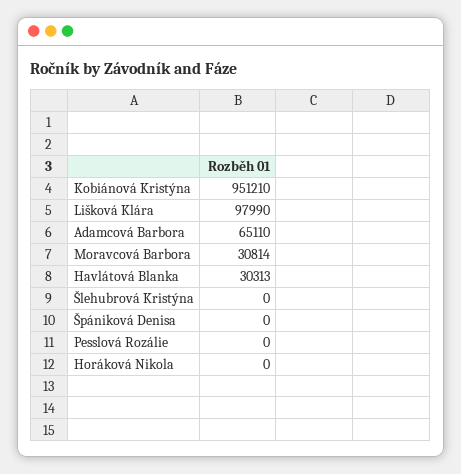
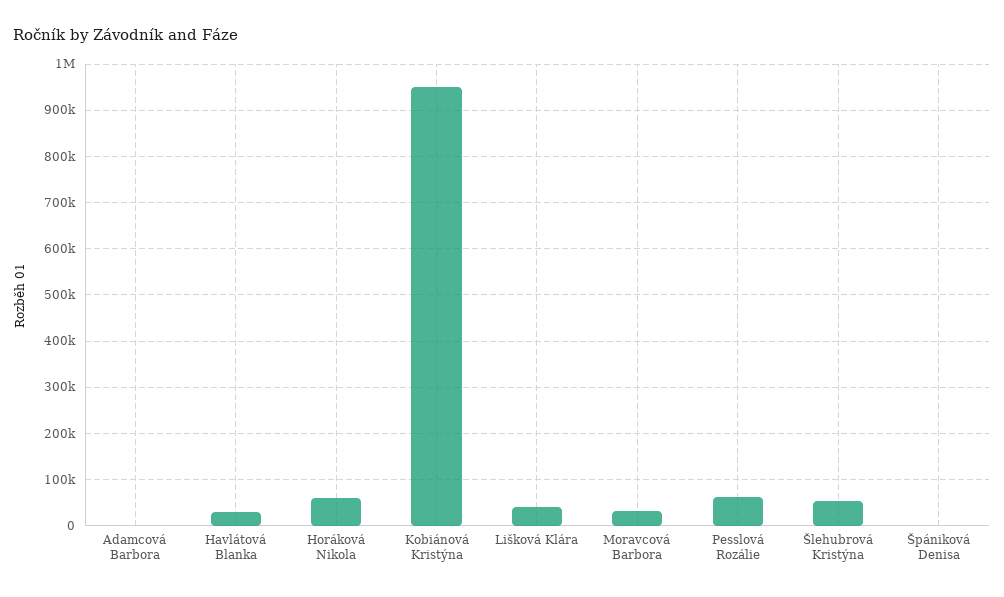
  {
    "Kobiánová Kristýna": 951210,
-   "Lišková Klára": 97990,
+   "Lišková Klára": 40000,
-   "Adamcová Barbora": 65110,
+   "Adamcová Barbora": 0,
    "Moravcová Barbora": 30814,
    "Havlátová Blanka": 30313,
-   "Šlehubrová Kristýna": 0,
+   "Šlehubrová Kristýna": 60000,
    "Špániková Denisa": 0,
-   "Pesslová Rozálie": 0,
+   "Pesslová Rozálie": 60000,
-   "Horáková Nikola": 0
+   "Horáková Nikola": 60000
  }

